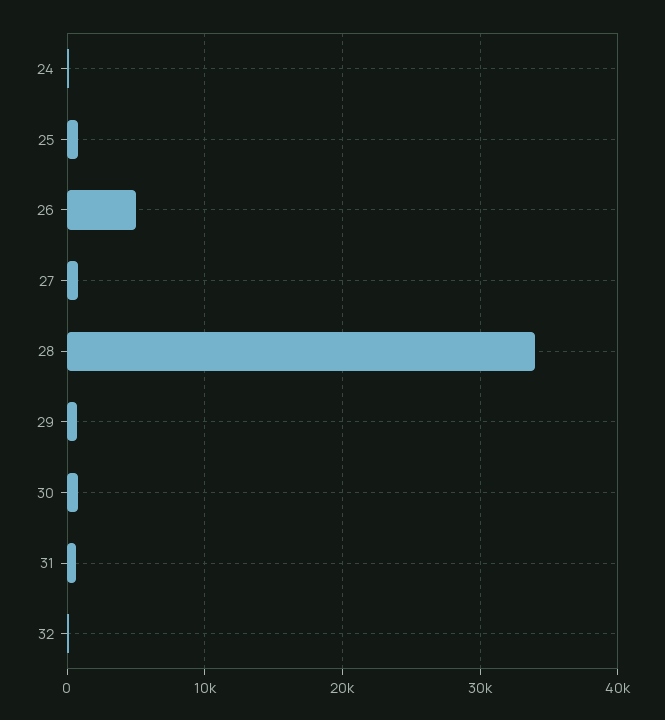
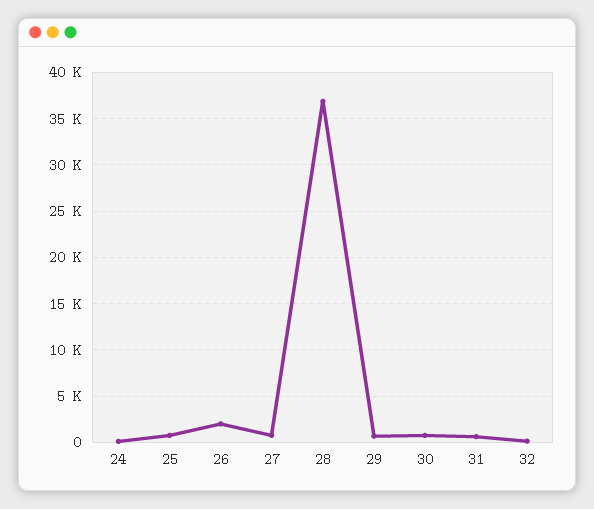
  {
    "24": 0,
    "25": 1000,
-   "26": 5000,
+   "26": 2000,
    "27": 1000,
-   "28": 34000,
+   "28": 37000,
    "29": 1000,
    "30": 1000,
    "31": 1000,
    "32": 0
  }

